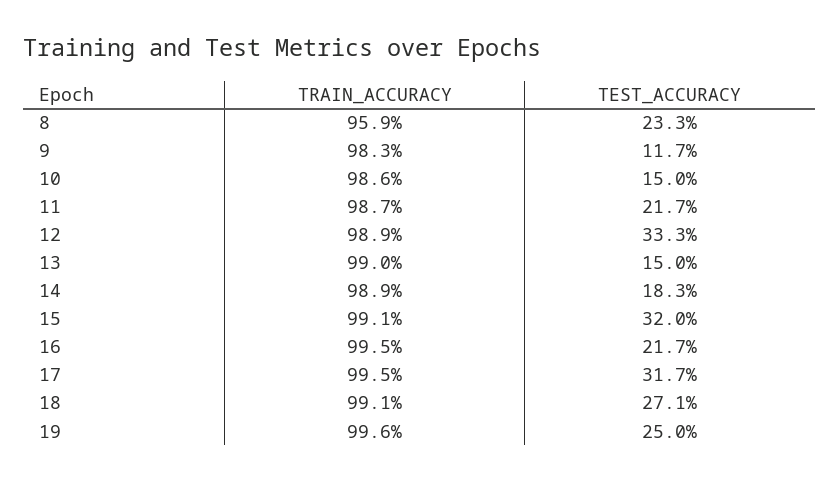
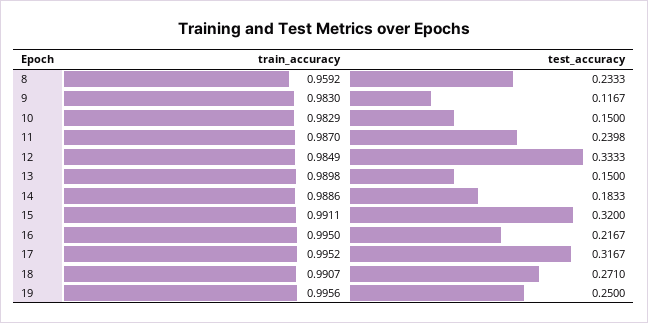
  {
    "TRAIN_ACCURACY": {
      "8": 0.9592,
      "9": 0.983,
-     "10": 0.986,
+     "10": 0.9829,
      "11": 0.987,
-     "12": 0.989,
+     "12": 0.9849,
      "13": 0.9898,
      "14": 0.9886,
      "15": 0.9911,
      "16": 0.995,
      "17": 0.9952,
      "18": 0.9907,
      "19": 0.9956
    },
    "TEST_ACCURACY": {
      "8": 0.2333,
      "9": 0.1167,
      "10": 0.15,
-     "11": 0.217,
+     "11": 0.2398,
      "12": 0.3333,
      "13": 0.15,
      "14": 0.1833,
      "15": 0.32,
      "16": 0.2167,
      "17": 0.3167,
      "18": 0.271,
      "19": 0.25
    }
  }

